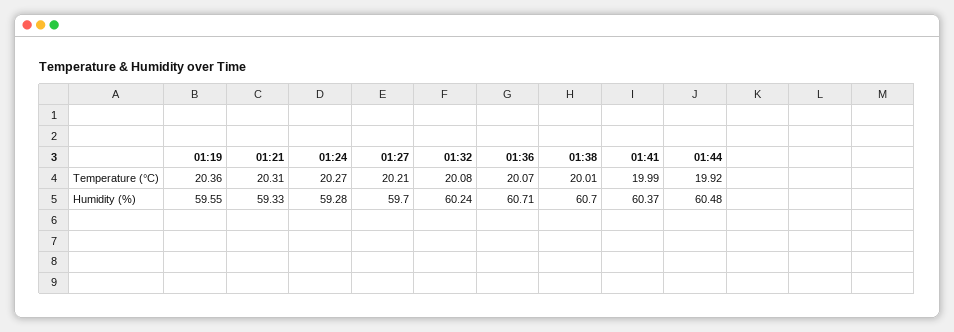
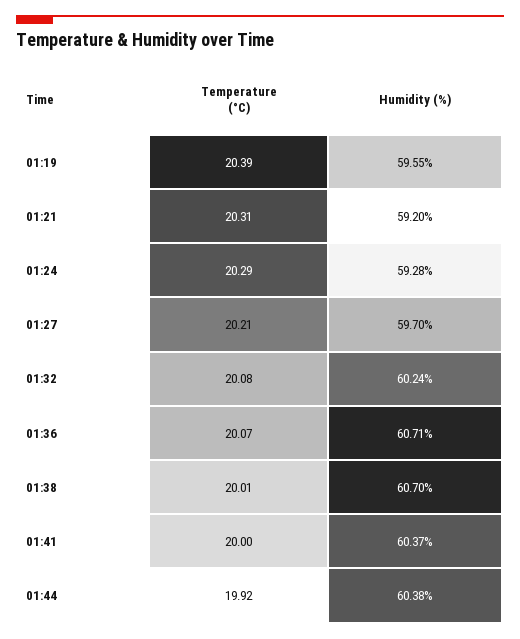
  {
    "01:19": {
-     "Temperature (°C)": 20.36,
+     "Temperature (°C)": 20.39,
      "Humidity (%)": 59.55
    },
    "01:21": {
      "Temperature (°C)": 20.31,
-     "Humidity (%)": 59.33
+     "Humidity (%)": 59.2
    },
    "01:24": {
-     "Temperature (°C)": 20.27,
+     "Temperature (°C)": 20.29,
      "Humidity (%)": 59.28
    },
    "01:27": {
      "Temperature (°C)": 20.21,
      "Humidity (%)": 59.7
    },
    "01:32": {
      "Temperature (°C)": 20.08,
      "Humidity (%)": 60.24
    },
    "01:36": {
      "Temperature (°C)": 20.07,
      "Humidity (%)": 60.71
    },
    "01:38": {
      "Temperature (°C)": 20.01,
      "Humidity (%)": 60.7
    },
    "01:41": {
-     "Temperature (°C)": 19.99,
+     "Temperature (°C)": 20,
      "Humidity (%)": 60.37
    },
    "01:44": {
      "Temperature (°C)": 19.92,
-     "Humidity (%)": 60.48
+     "Humidity (%)": 60.38
    }
  }

